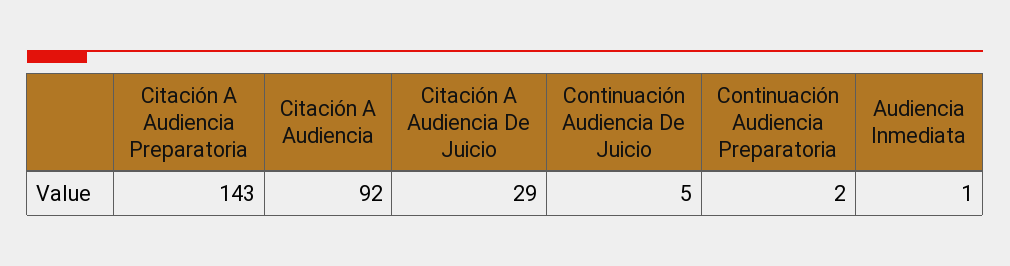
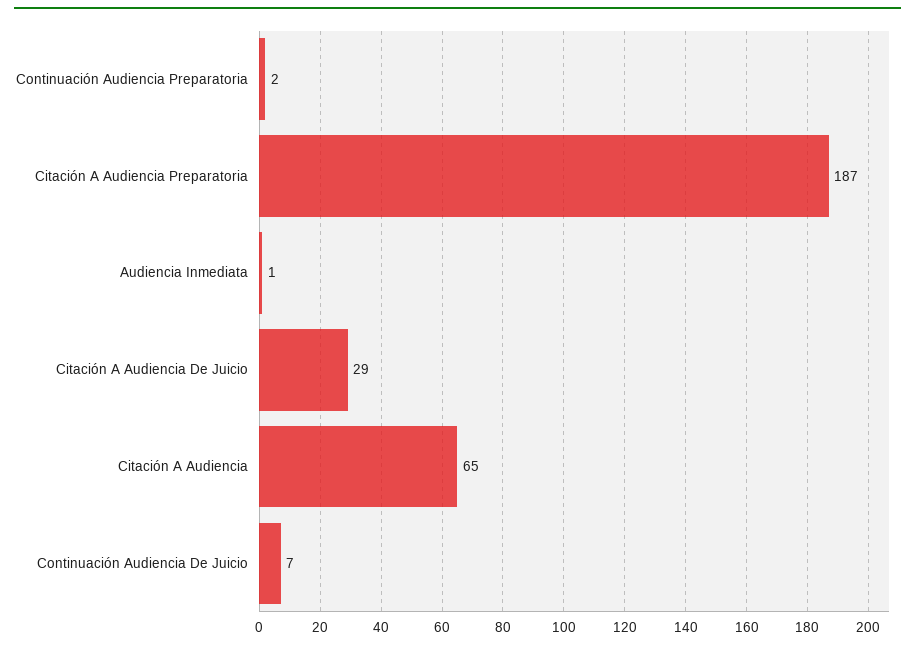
  {
-   "Citación A Audiencia Preparatoria": 143,
+   "Citación A Audiencia Preparatoria": 187,
-   "Citación A Audiencia": 92,
+   "Citación A Audiencia": 65,
    "Citación A Audiencia De Juicio": 29,
-   "Continuación Audiencia De Juicio": 5,
+   "Continuación Audiencia De Juicio": 7,
    "Continuación Audiencia Preparatoria": 2,
    "Audiencia Inmediata": 1
  }

